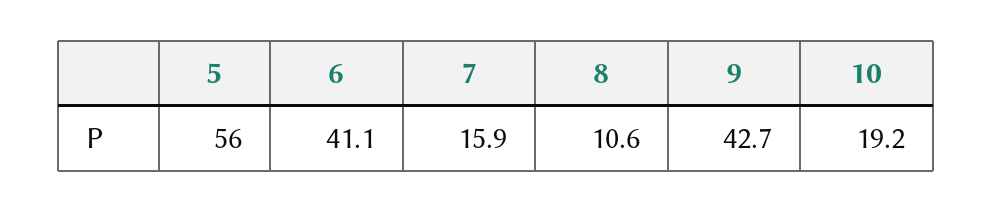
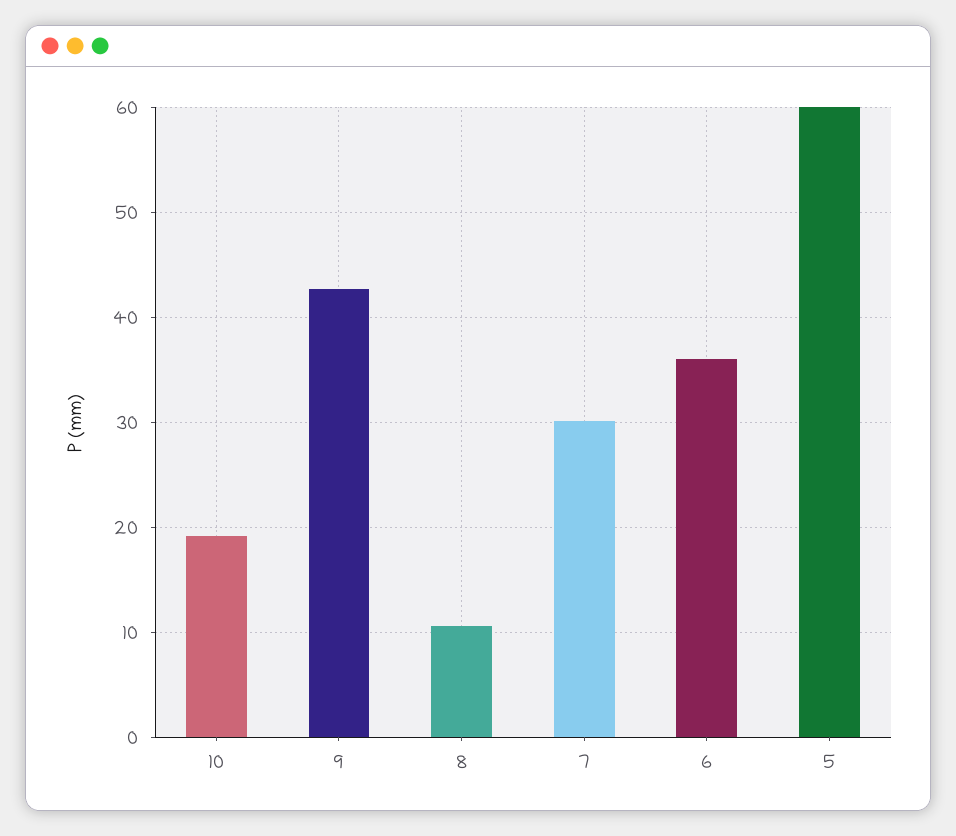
  {
-   "5": 56,
+   "5": 60,
-   "6": 41.1,
+   "6": 36,
-   "7": 15.9,
+   "7": 30,
    "8": 10.6,
    "9": 42.7,
    "10": 19.2
  }

